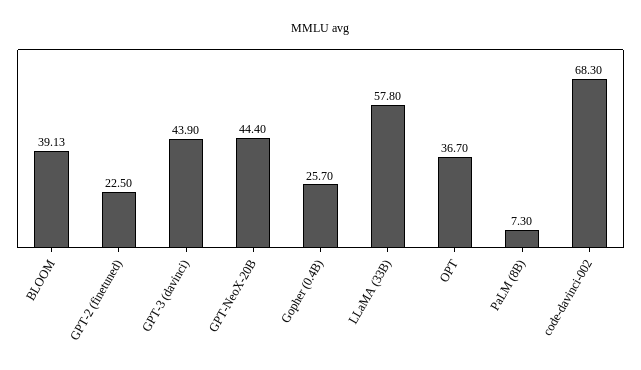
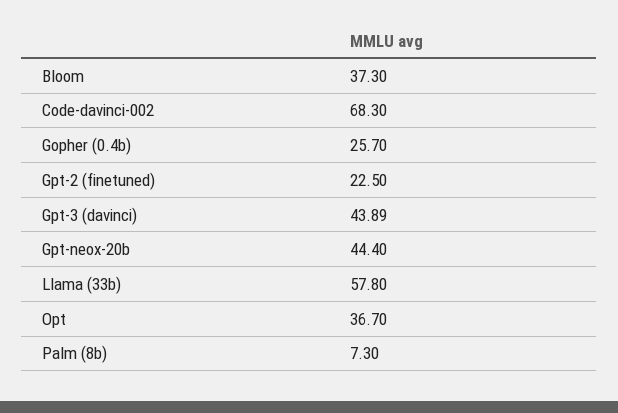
  {
-   "BLOOM": 39.13,
+   "BLOOM": 37.3,
    "GPT-2 (finetuned)": 22.5,
-   "GPT-3 (davinci)": 43.9,
+   "GPT-3 (davinci)": 43.89,
    "GPT-NeoX-20B": 44.4,
    "Gopher (0.4B)": 25.7,
    "LLaMA (33B)": 57.8,
    "OPT": 36.7,
    "PaLM (8B)": 7.3,
    "code-davinci-002": 68.3
  }

